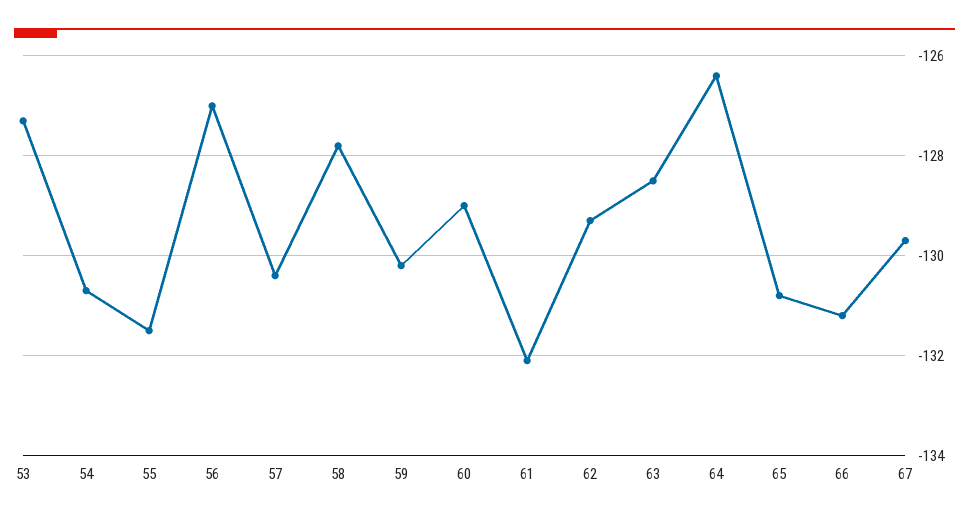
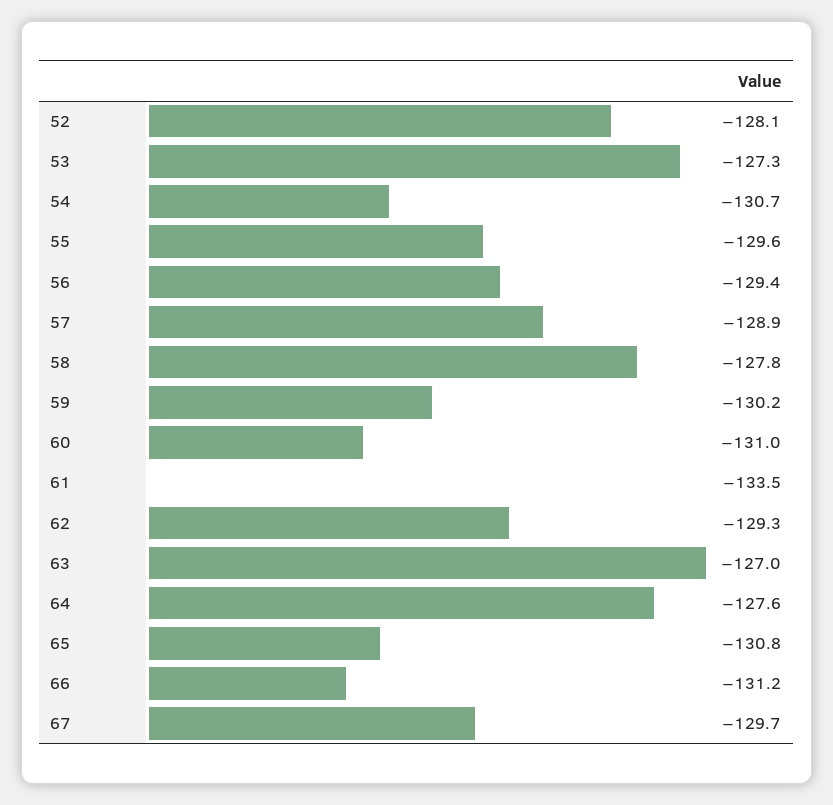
  {
    "53": -127.3,
    "54": -130.7,
-   "55": -131.5,
+   "55": -129.6,
-   "56": -127,
+   "56": -129.4,
-   "57": -130.5,
+   "57": -128.9,
    "58": -127.8,
    "59": -130.2,
-   "60": -129,
+   "60": -131,
-   "61": -132,
+   "61": -133.5,
    "62": -129.3,
-   "63": -128.5,
+   "63": -127,
-   "64": -126.5,
+   "64": -127.6,
    "65": -130.8,
    "66": -131.2,
-   "67": -129.7
+   "67": -129.7,
+   "52": -128.1
  }

